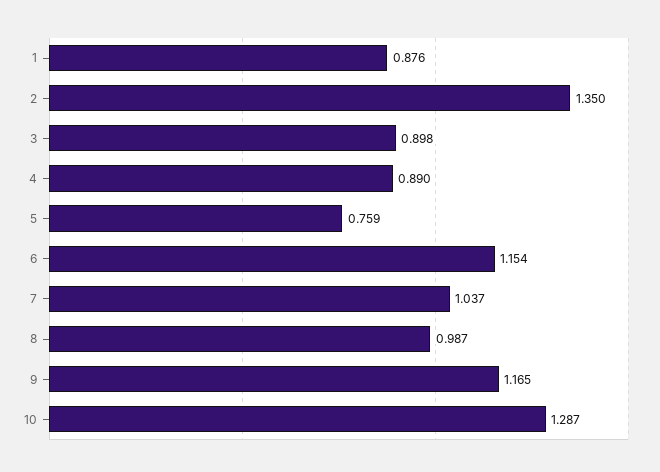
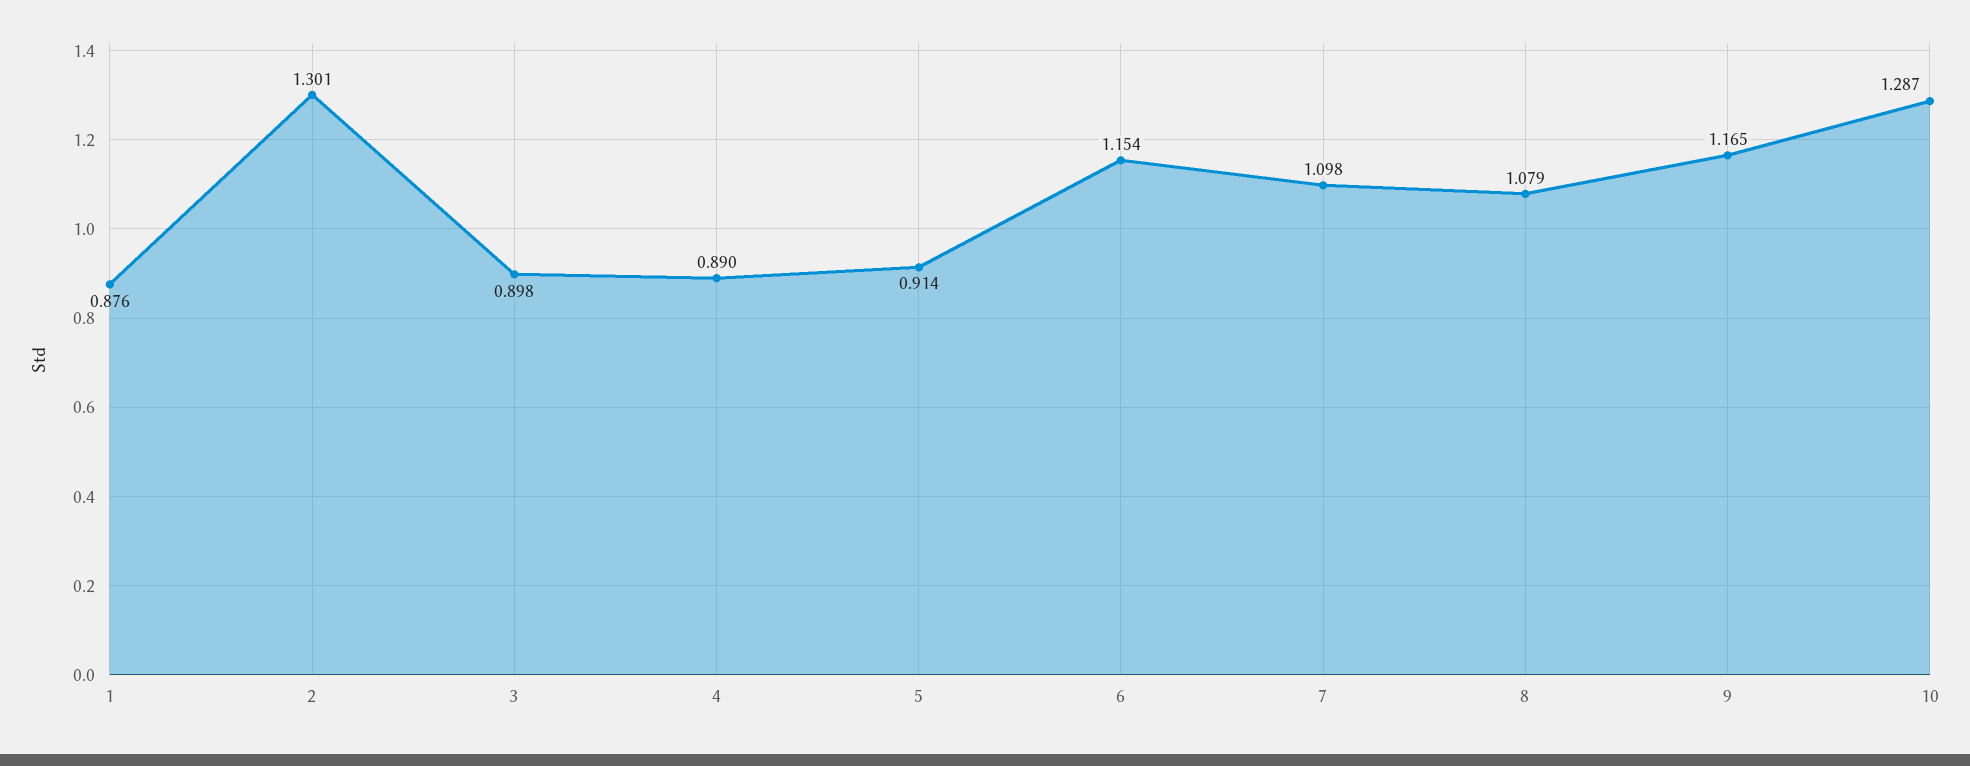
  {
    "1": 0.876,
-   "2": 1.35,
+   "2": 1.301,
    "3": 0.898,
    "4": 0.89,
-   "5": 0.759,
+   "5": 0.914,
    "6": 1.154,
-   "7": 1.037,
+   "7": 1.098,
-   "8": 0.987,
+   "8": 1.079,
    "9": 1.165,
    "10": 1.287
  }

